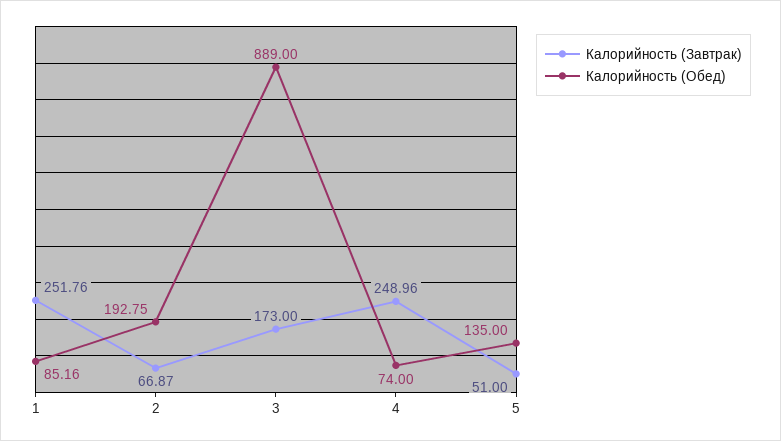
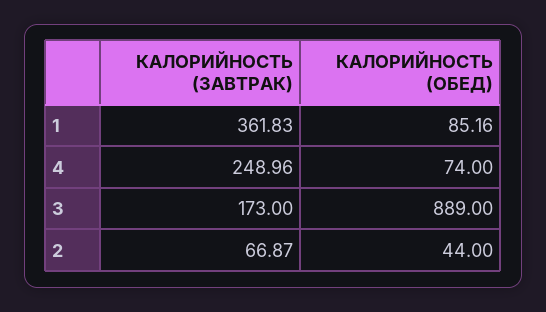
  {
    "Калорийность (Завтрак)": {
-     "1": 251.76,
+     "1": 361.83,
      "2": 66.87,
      "3": 173,
-     "4": 248.96,
+     "4": 248.96
-     "5": 51
    },
    "Калорийность (Обед)": {
      "1": 85.16,
-     "2": 192.75,
+     "2": 44,
      "3": 889,
-     "4": 74,
+     "4": 74
-     "5": 135
    }
  }

